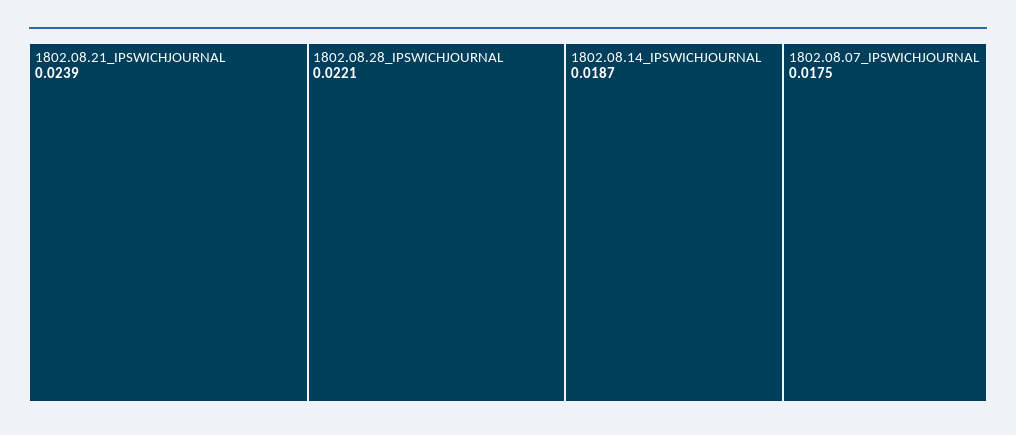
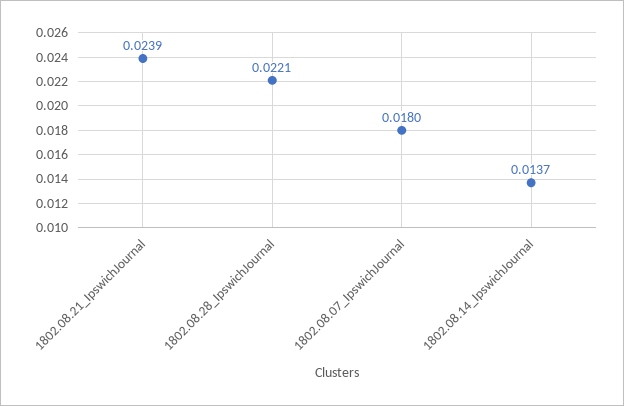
  {
    "1802.08.21_IPSWICHJOURNAL": 0.0239,
    "1802.08.28_IPSWICHJOURNAL": 0.0221,
-   "1802.08.14_IPSWICHJOURNAL": 0.0187,
+   "1802.08.14_IPSWICHJOURNAL": 0.0137,
-   "1802.08.07_IPSWICHJOURNAL": 0.0175
+   "1802.08.07_IPSWICHJOURNAL": 0.018
  }

